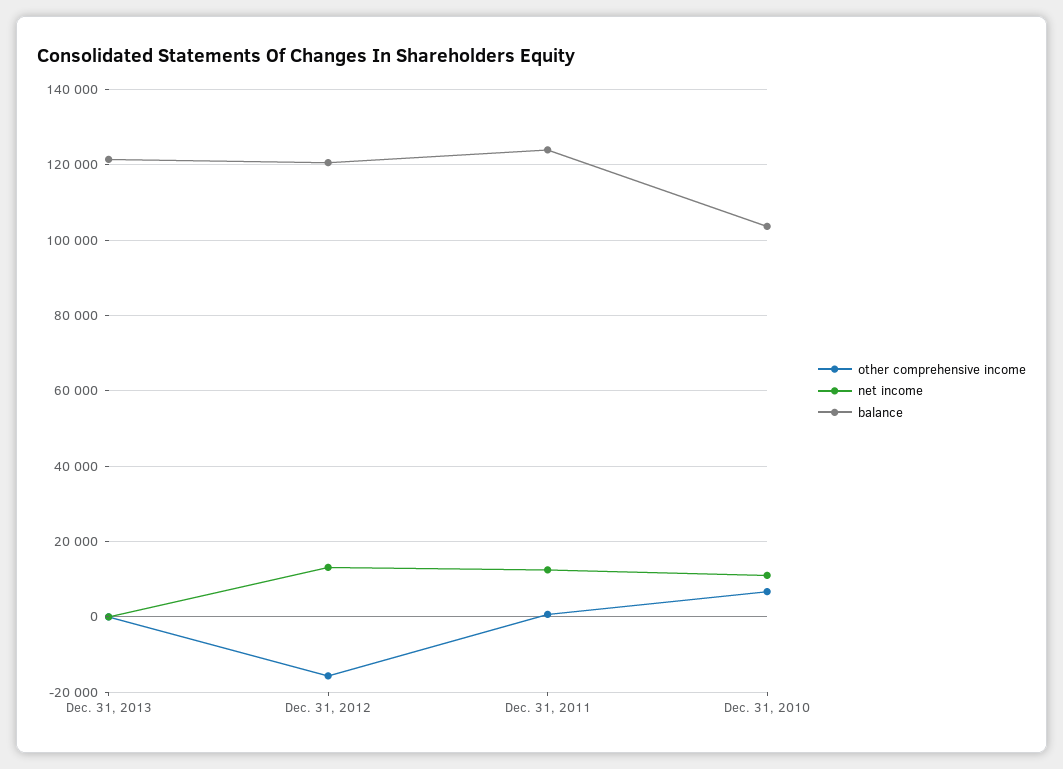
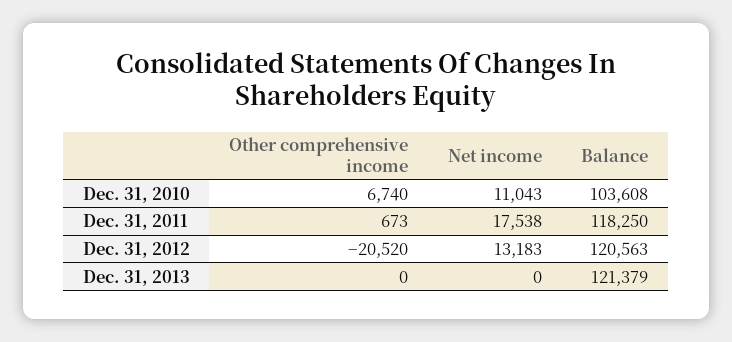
  {
    "other comprehensive income": {
      "Dec. 31, 2013": 0,
-     "Dec. 31, 2012": -16000,
+     "Dec. 31, 2012": -20520,
      "Dec. 31, 2011": 673,
      "Dec. 31, 2010": 6740
    },
    "net income": {
      "Dec. 31, 2013": 0,
      "Dec. 31, 2012": 13183,
-     "Dec. 31, 2011": 12000,
+     "Dec. 31, 2011": 17538,
      "Dec. 31, 2010": 11043
    },
    "balance": {
      "Dec. 31, 2013": 121379,
      "Dec. 31, 2012": 120563,
-     "Dec. 31, 2011": 124000,
+     "Dec. 31, 2011": 118250,
      "Dec. 31, 2010": 103608
    }
  }

